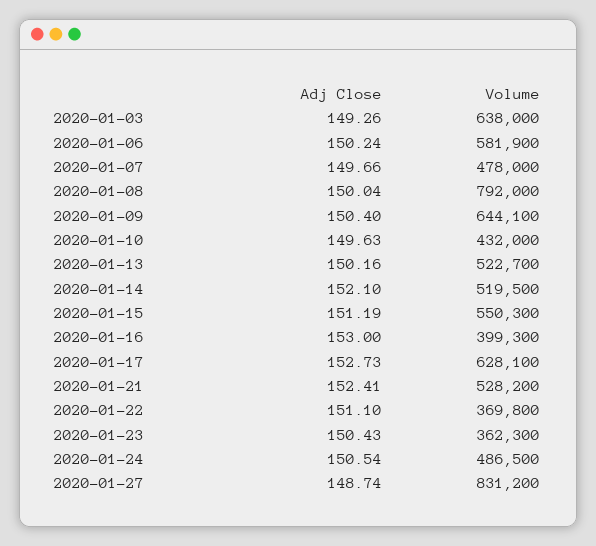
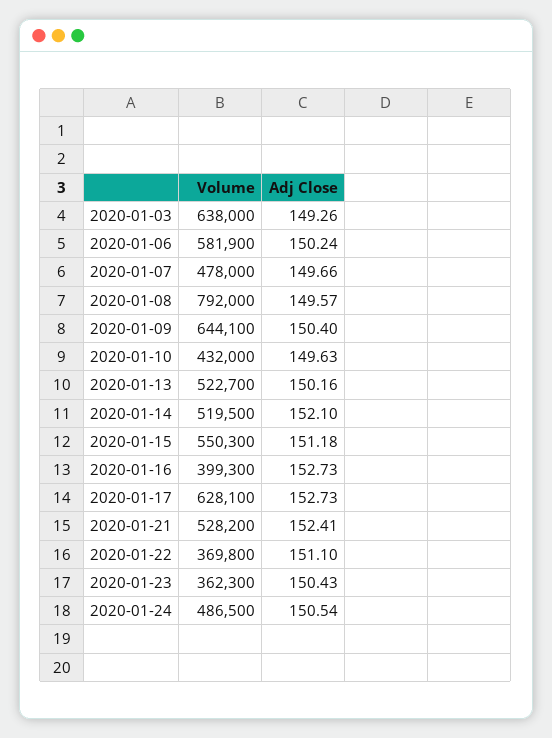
  {
    "Adj Close": {
      "2020-01-03": 149.26,
      "2020-01-06": 150.24,
      "2020-01-07": 149.66,
-     "2020-01-08": 150.04,
+     "2020-01-08": 149.57,
      "2020-01-09": 150.4,
      "2020-01-10": 149.63,
      "2020-01-13": 150.16,
      "2020-01-14": 152.1,
-     "2020-01-15": 151.19,
+     "2020-01-15": 151.18,
-     "2020-01-16": 153,
+     "2020-01-16": 152.73,
      "2020-01-17": 152.73,
      "2020-01-21": 152.41,
      "2020-01-22": 151.1,
      "2020-01-23": 150.43,
-     "2020-01-24": 150.54,
+     "2020-01-24": 150.54
-     "2020-01-27": 148.74
    },
    "Volume": {
      "2020-01-03": 638000,
      "2020-01-06": 581900,
      "2020-01-07": 478000,
      "2020-01-08": 792000,
      "2020-01-09": 644100,
      "2020-01-10": 432000,
      "2020-01-13": 522700,
      "2020-01-14": 519500,
      "2020-01-15": 550300,
      "2020-01-16": 399300,
      "2020-01-17": 628100,
      "2020-01-21": 528200,
      "2020-01-22": 369800,
      "2020-01-23": 362300,
-     "2020-01-24": 486500,
+     "2020-01-24": 486500
-     "2020-01-27": 831200
    }
  }

